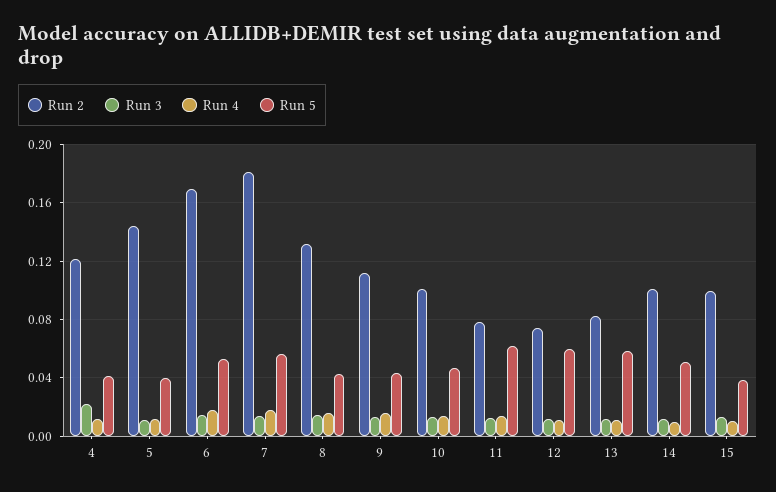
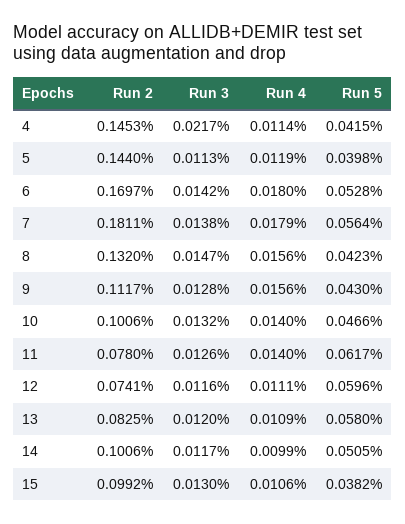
  {
    "Run 2": {
-     "4": 0.12,
+     "4": 0.1453,
      "5": 0.144,
      "6": 0.1697,
      "7": 0.1811,
      "8": 0.132,
      "9": 0.1117,
      "10": 0.1006,
      "11": 0.078,
      "12": 0.0741,
      "13": 0.0825,
      "14": 0.1006,
      "15": 0.0992
    },
    "Run 3": {
      "4": 0.0217,
      "5": 0.0113,
      "6": 0.0142,
      "7": 0.0138,
      "8": 0.0147,
      "9": 0.0128,
      "10": 0.0132,
      "11": 0.0126,
      "12": 0.0116,
      "13": 0.012,
      "14": 0.0117,
      "15": 0.013
    },
    "Run 4": {
      "4": 0.0114,
      "5": 0.0119,
      "6": 0.018,
      "7": 0.0179,
      "8": 0.0156,
      "9": 0.0156,
      "10": 0.014,
      "11": 0.014,
      "12": 0.0111,
      "13": 0.0109,
      "14": 0.0099,
      "15": 0.0106
    },
    "Run 5": {
      "4": 0.0415,
      "5": 0.0398,
      "6": 0.0528,
      "7": 0.0564,
      "8": 0.0423,
      "9": 0.043,
      "10": 0.0466,
      "11": 0.0617,
      "12": 0.0596,
      "13": 0.058,
      "14": 0.0505,
      "15": 0.0382
    }
  }

